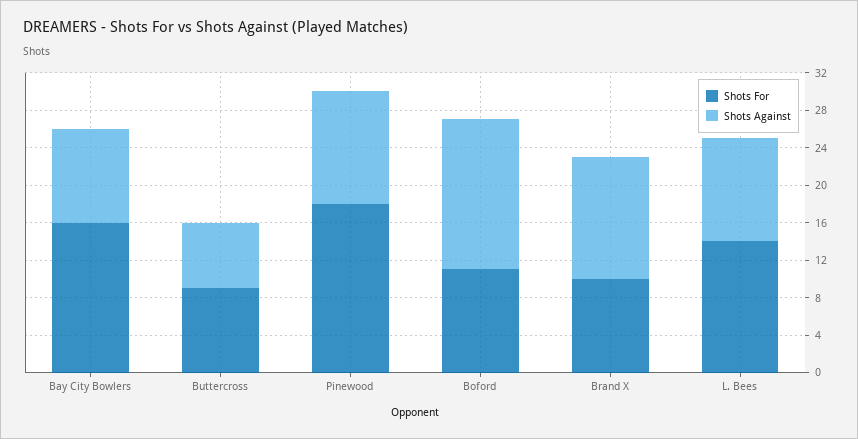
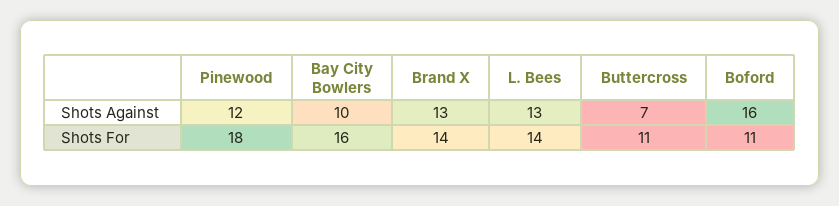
  {
    "Shots For": {
      "Bay City Bowlers": 16,
-     "Buttercross": 9,
+     "Buttercross": 11,
      "Pinewood": 18,
      "Boford": 11,
-     "Brand X": 10,
+     "Brand X": 14,
      "L. Bees": 14
    },
    "Shots Against": {
      "Bay City Bowlers": 10,
      "Buttercross": 7,
      "Pinewood": 12,
      "Boford": 16,
      "Brand X": 13,
-     "L. Bees": 11
+     "L. Bees": 13
    }
  }

